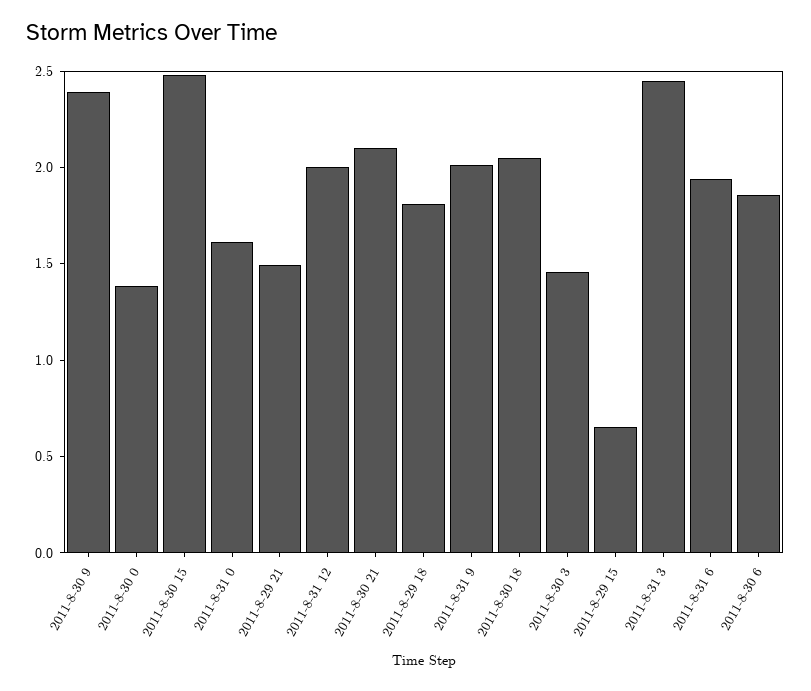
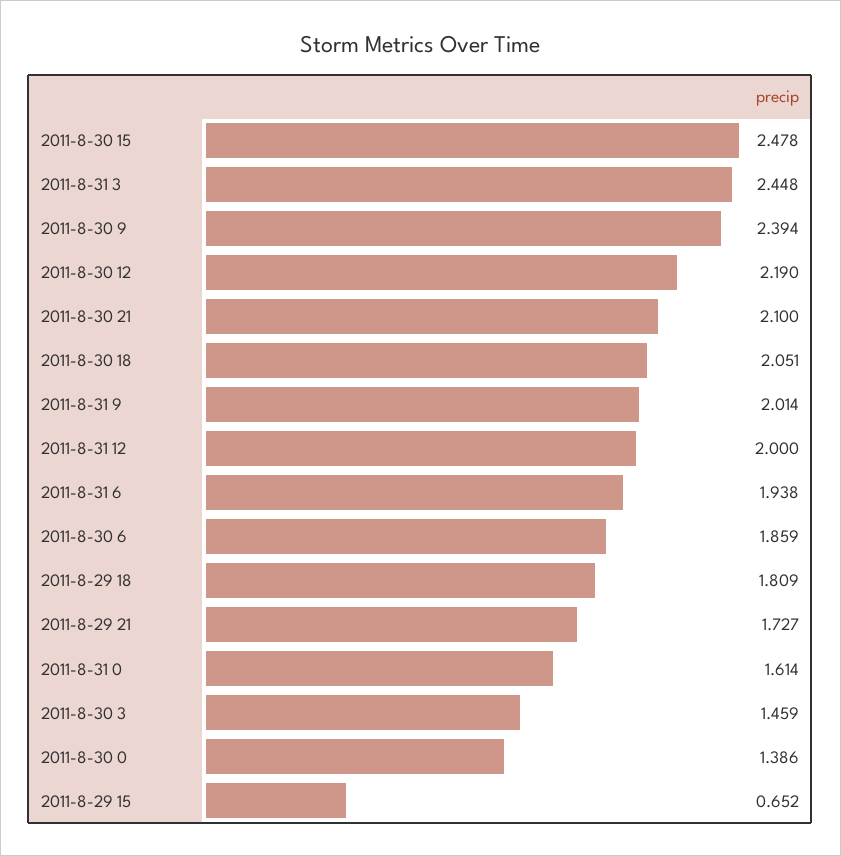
  {
    "2011-8-30 9": 2.394,
    "2011-8-30 0": 1.386,
    "2011-8-30 15": 2.478,
    "2011-8-31 0": 1.614,
-   "2011-8-29 21": 1.5,
+   "2011-8-29 21": 1.727,
    "2011-8-31 12": 2,
    "2011-8-30 21": 2.1,
    "2011-8-29 18": 1.809,
    "2011-8-31 9": 2.014,
    "2011-8-30 18": 2.051,
    "2011-8-30 3": 1.459,
    "2011-8-29 15": 0.652,
    "2011-8-31 3": 2.448,
    "2011-8-31 6": 1.938,
-   "2011-8-30 6": 1.859
+   "2011-8-30 6": 1.859,
+   "2011-8-30 12": 2.19
  }

